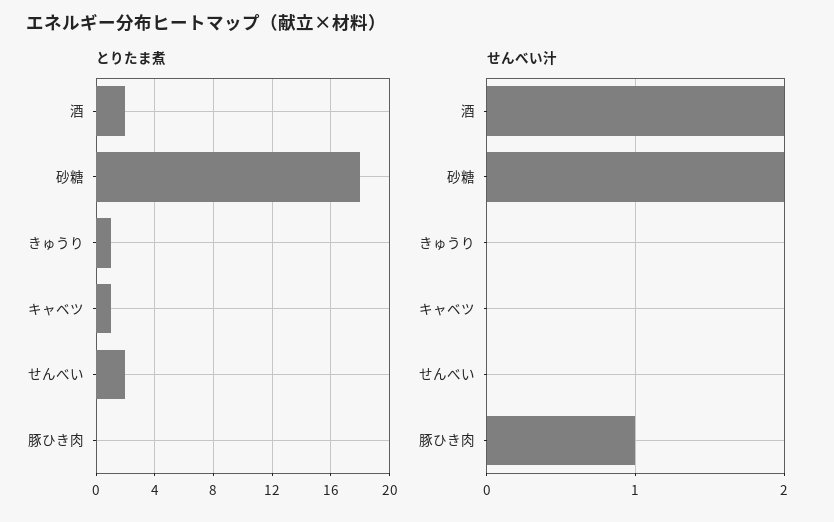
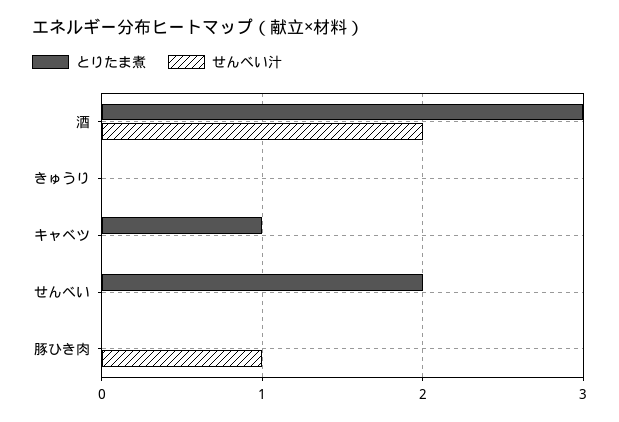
  {
    "とりたま煮": {
-     "酒": 2,
+     "酒": 3,
-     "砂糖": 18,
-     "きゅうり": 1,
+     "きゅうり": 0,
      "キャベツ": 1,
      "せんべい": 2,
      "豚ひき肉": 0
    },
    "せんべい汁": {
      "酒": 2,
-     "砂糖": 2,
      "きゅうり": 0,
      "キャベツ": 0,
      "せんべい": 0,
      "豚ひき肉": 1
    }
  }

